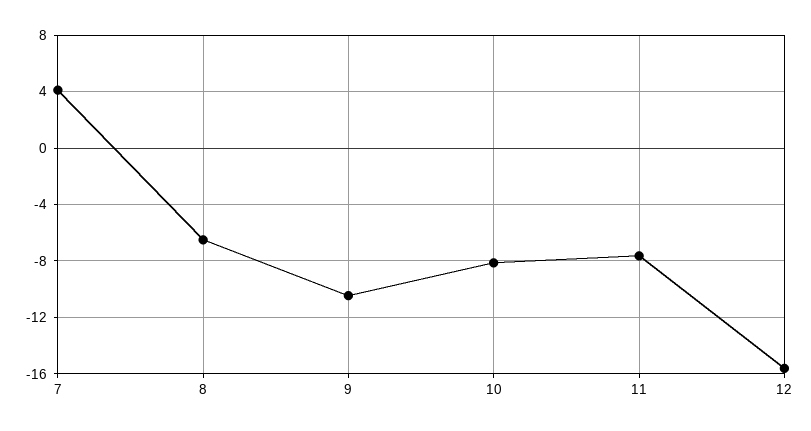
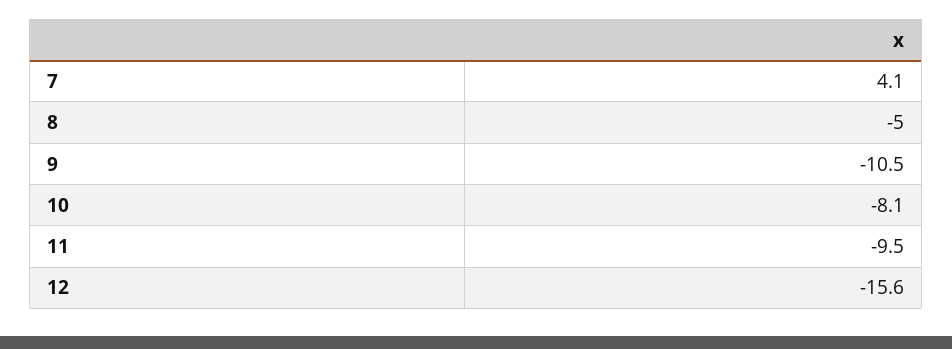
  {
    "7": 4.1,
-   "8": -6.5,
+   "8": -5,
    "9": -10.5,
    "10": -8.1,
-   "11": -7.5,
+   "11": -9.5,
    "12": -15.6
  }

